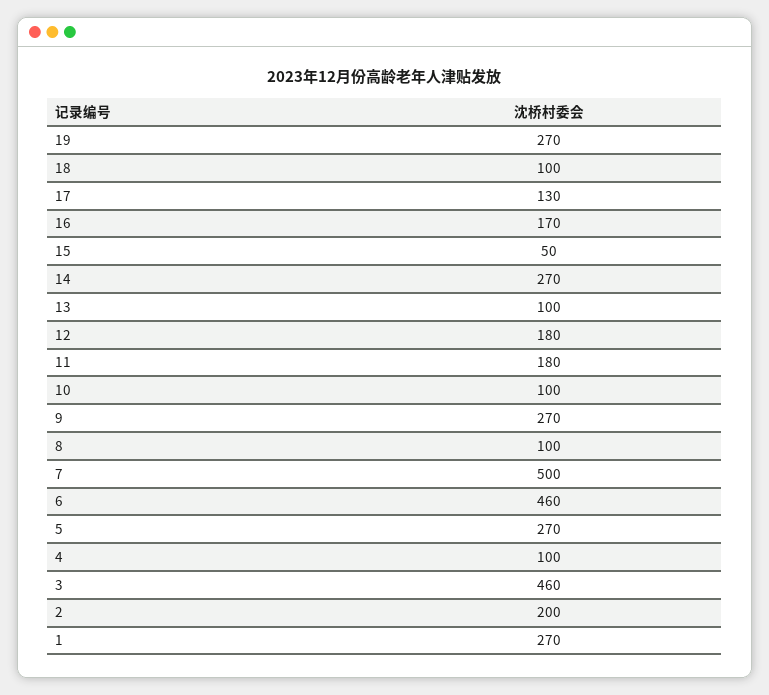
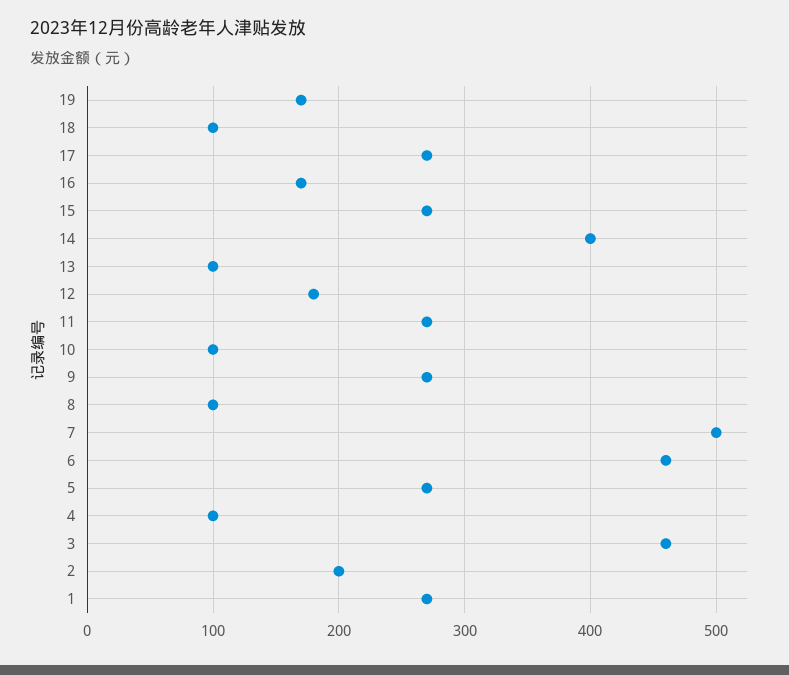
  {
-   "19": 270,
+   "19": 170,
    "18": 100,
-   "17": 130,
+   "17": 270,
    "16": 170,
-   "15": 50,
+   "15": 270,
-   "14": 270,
+   "14": 400,
    "13": 100,
    "12": 180,
-   "11": 180,
+   "11": 270,
    "10": 100,
    "9": 270,
    "8": 100,
    "7": 500,
    "6": 460,
    "5": 270,
    "4": 100,
    "3": 460,
    "2": 200,
    "1": 270
  }

